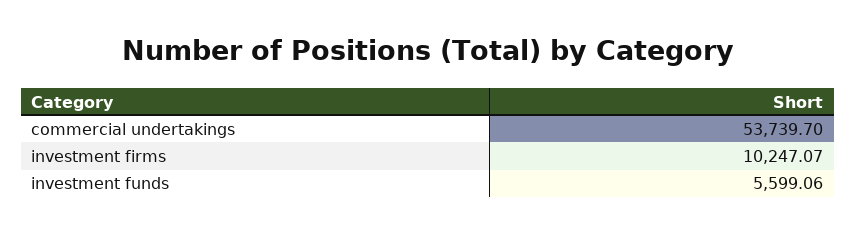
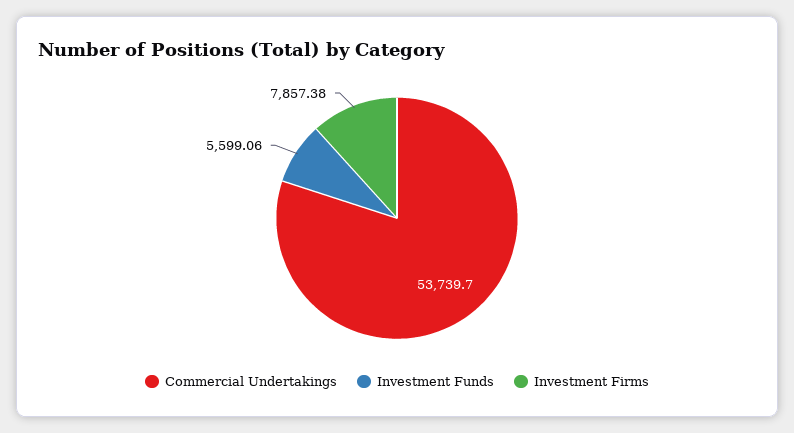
  {
    "commercial undertakings": 53739.7,
-   "investment firms": 10247.07,
+   "investment firms": 7857.38,
    "investment funds": 5599.06
  }

